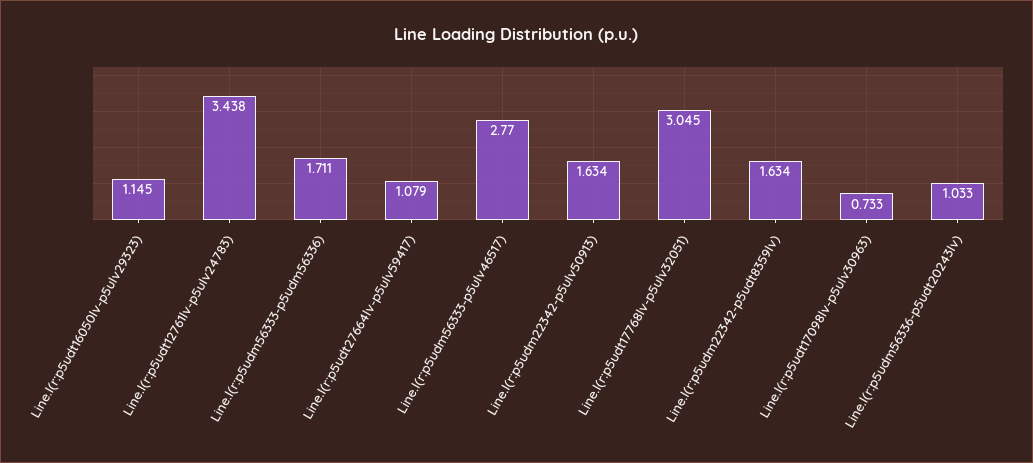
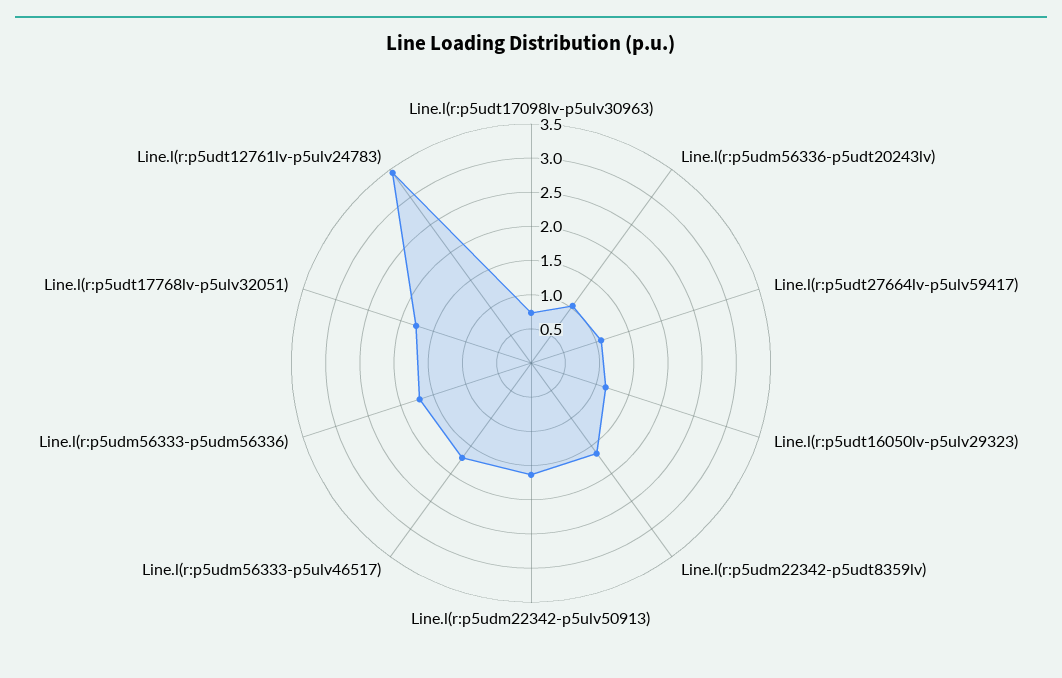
  {
    "Line.l(r:p5udt16050lv-p5ulv29323)": 1.145,
    "Line.l(r:p5udt12761lv-p5ulv24783)": 3.438,
    "Line.l(r:p5udm56333-p5udm56336)": 1.711,
    "Line.l(r:p5udt27664lv-p5ulv59417)": 1.079,
-   "Line.l(r:p5udm56333-p5ulv46517)": 2.77,
+   "Line.l(r:p5udm56333-p5ulv46517)": 1.75,
    "Line.l(r:p5udm22342-p5ulv50913)": 1.634,
-   "Line.l(r:p5udt17768lv-p5ulv32051)": 3.045,
+   "Line.l(r:p5udt17768lv-p5ulv32051)": 1.75,
    "Line.l(r:p5udm22342-p5udt8359lv)": 1.634,
    "Line.l(r:p5udt17098lv-p5ulv30963)": 0.733,
    "Line.l(r:p5udm56336-p5udt20243lv)": 1.033
  }

